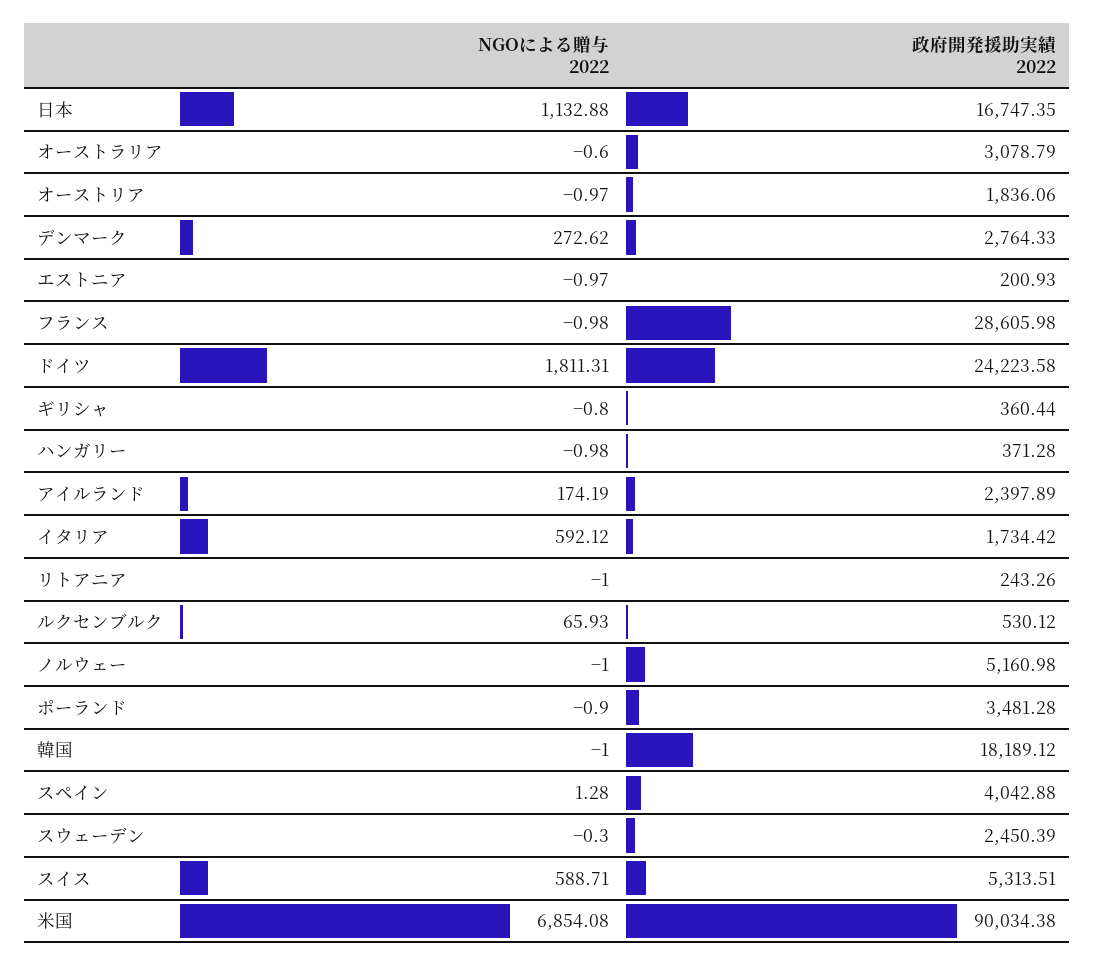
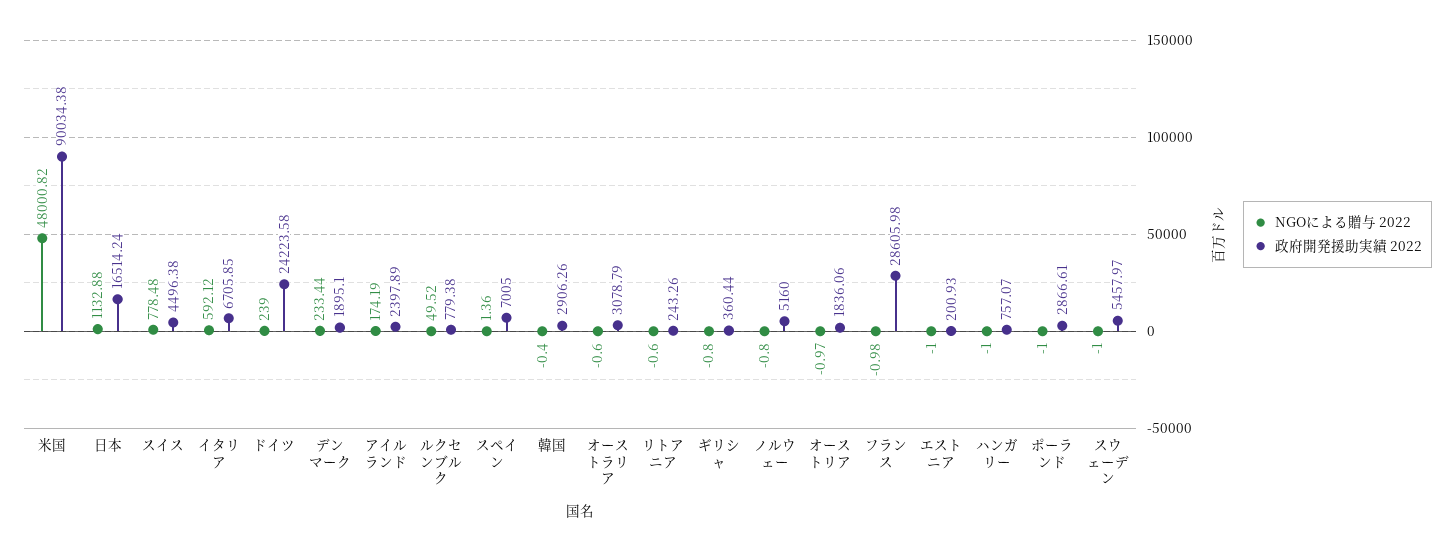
  {
    "NGOによる贈与 2022": {
      "日本": 1132.88,
      "オーストラリア": -0.6,
      "オーストリア": -0.97,
-     "デンマーク": 272.62,
+     "デンマーク": 233.44,
-     "エストニア": -0.97,
+     "エストニア": -1,
      "フランス": -0.98,
-     "ドイツ": 1811.31,
+     "ドイツ": 239,
      "ギリシャ": -0.8,
-     "ハンガリー": -0.98,
+     "ハンガリー": -1,
      "アイルランド": 174.19,
      "イタリア": 592.12,
-     "リトアニア": -1,
+     "リトアニア": -0.6,
-     "ルクセンブルク": 65.93,
+     "ルクセンブルク": 49.52,
-     "ノルウェー": -1,
+     "ノルウェー": -0.8,
-     "ポーランド": -0.9,
+     "ポーランド": -1,
-     "韓国": -1,
+     "韓国": -0.4,
-     "スペイン": 1.28,
+     "スペイン": 1.36,
-     "スウェーデン": -0.3,
+     "スウェーデン": -1,
-     "スイス": 588.71,
+     "スイス": 778.48,
-     "米国": 6854.08
+     "米国": 48000.82
    },
    "政府開発援助実績 2022": {
-     "日本": 16747.35,
+     "日本": 16514.24,
      "オーストラリア": 3078.79,
      "オーストリア": 1836.06,
-     "デンマーク": 2764.33,
+     "デンマーク": 1895.1,
      "エストニア": 200.93,
      "フランス": 28605.98,
      "ドイツ": 24223.58,
      "ギリシャ": 360.44,
-     "ハンガリー": 371.28,
+     "ハンガリー": 757.07,
      "アイルランド": 2397.89,
-     "イタリア": 1734.42,
+     "イタリア": 6705.85,
      "リトアニア": 243.26,
-     "ルクセンブルク": 530.12,
+     "ルクセンブルク": 779.38,
-     "ノルウェー": 5160.98,
+     "ノルウェー": 5160,
-     "ポーランド": 3481.28,
+     "ポーランド": 2866.61,
-     "韓国": 18189.12,
+     "韓国": 2906.26,
-     "スペイン": 4042.88,
+     "スペイン": 7005,
-     "スウェーデン": 2450.39,
+     "スウェーデン": 5457.97,
-     "スイス": 5313.51,
+     "スイス": 4496.38,
      "米国": 90034.38
    }
  }

